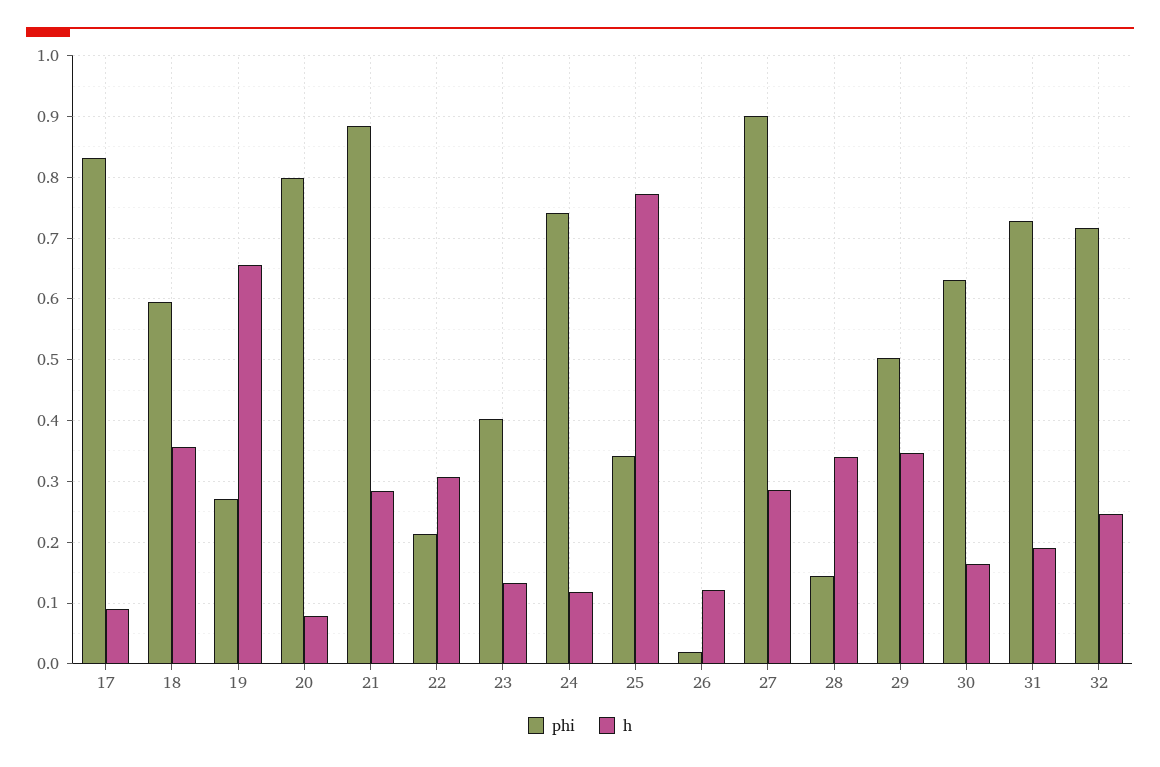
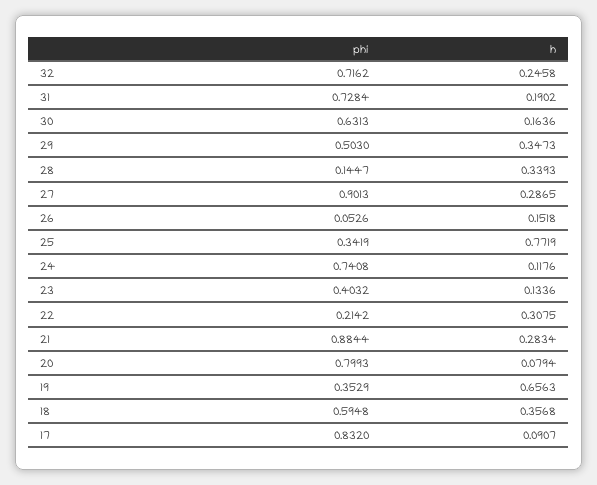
  {
    "phi": {
      "17": 0.832,
      "18": 0.5948,
-     "19": 0.27,
+     "19": 0.3529,
      "20": 0.7993,
      "21": 0.8844,
      "22": 0.2142,
      "23": 0.4032,
      "24": 0.7408,
      "25": 0.3419,
-     "26": 0.02,
+     "26": 0.0526,
      "27": 0.9013,
      "28": 0.1447,
      "29": 0.503,
      "30": 0.6313,
      "31": 0.7284,
      "32": 0.7162
    },
    "h": {
      "17": 0.0907,
      "18": 0.3568,
      "19": 0.6563,
      "20": 0.0794,
      "21": 0.2834,
      "22": 0.3075,
      "23": 0.1336,
      "24": 0.1176,
      "25": 0.7719,
-     "26": 0.12,
+     "26": 0.1518,
      "27": 0.2865,
      "28": 0.3393,
      "29": 0.3473,
      "30": 0.1636,
      "31": 0.1902,
      "32": 0.2458
    }
  }

